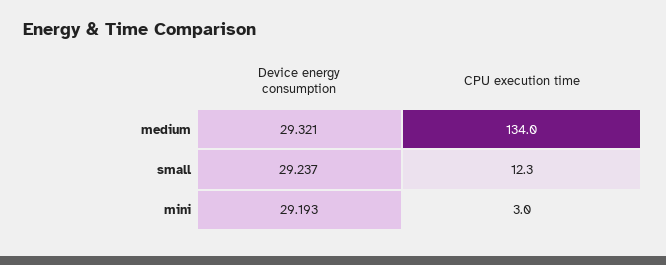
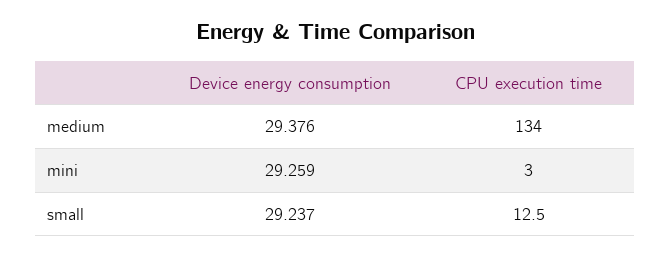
  {
    "Device energy consumption": {
-     "medium": 29.321,
+     "medium": 29.376,
      "small": 29.237,
-     "mini": 29.193
+     "mini": 29.259
    },
    "CPU execution time": {
      "medium": 134,
-     "small": 12.3,
+     "small": 12.5,
      "mini": 3
    }
  }

